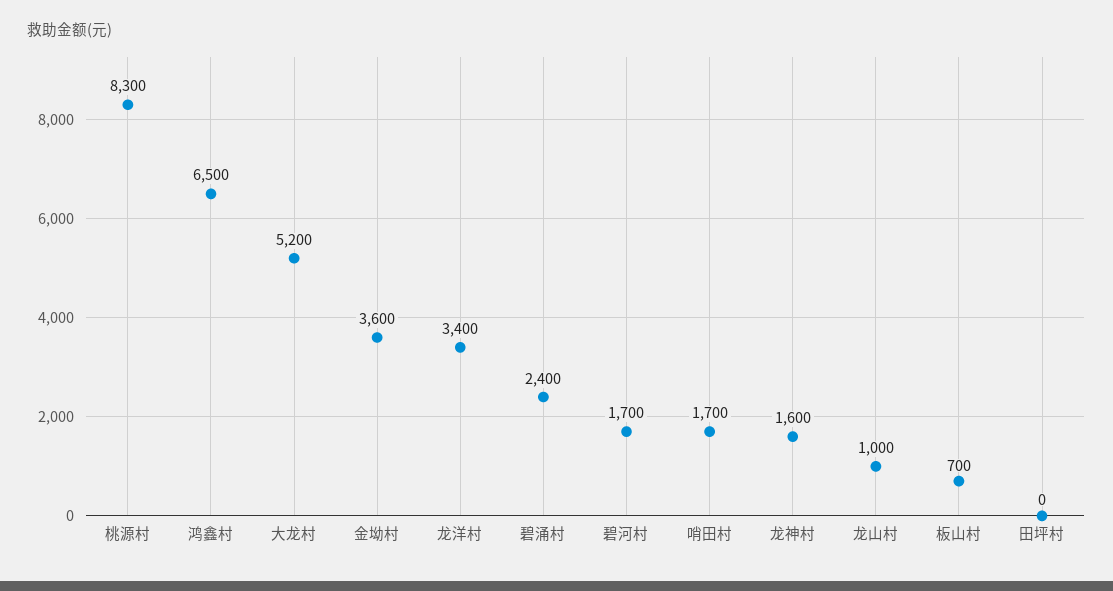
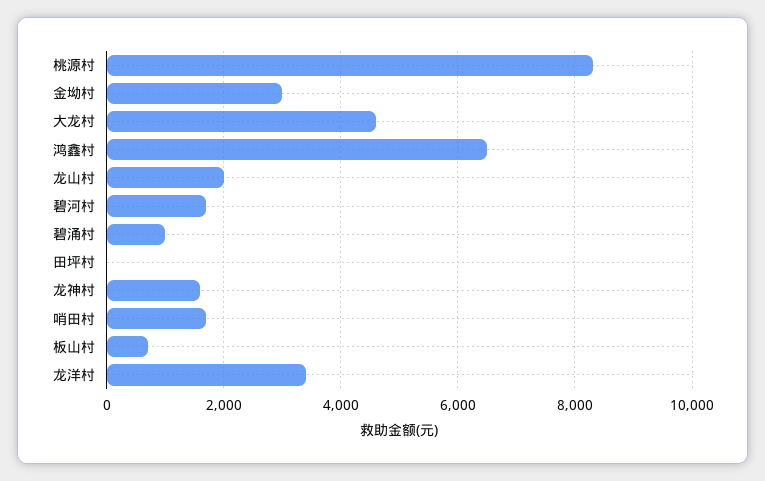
  {
    "桃源村": 8300,
    "鸿鑫村": 6500,
-   "大龙村": 5200,
+   "大龙村": 4600,
-   "金坳村": 3600,
+   "金坳村": 3000,
    "龙洋村": 3400,
-   "碧涌村": 2400,
+   "碧涌村": 1000,
    "碧河村": 1700,
    "哨田村": 1700,
    "龙神村": 1600,
-   "龙山村": 1000,
+   "龙山村": 2000,
    "板山村": 700,
    "田坪村": 0
  }

